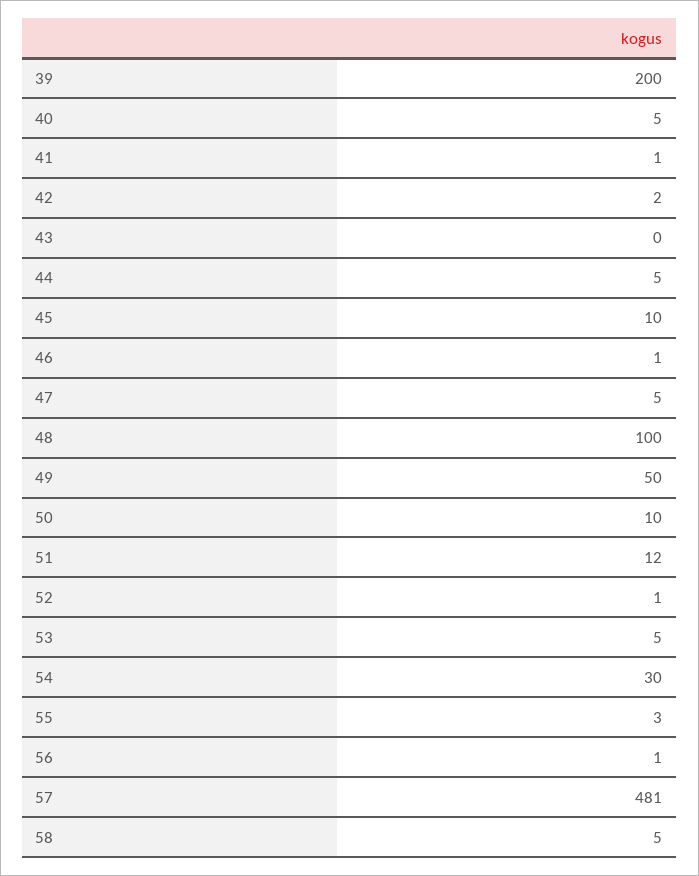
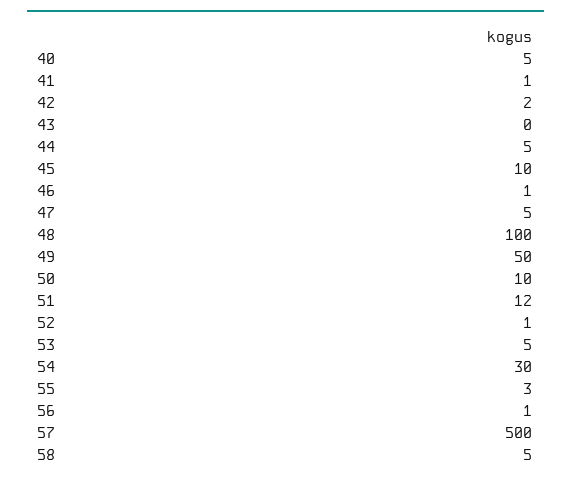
  {
-   "39": 200,
    "40": 5,
    "41": 1,
    "42": 2,
    "43": 0,
    "44": 5,
    "45": 10,
    "46": 1,
    "47": 5,
    "48": 100,
    "49": 50,
    "50": 10,
    "51": 12,
    "52": 1,
    "53": 5,
    "54": 30,
    "55": 3,
    "56": 1,
-   "57": 481,
+   "57": 500,
    "58": 5
  }

